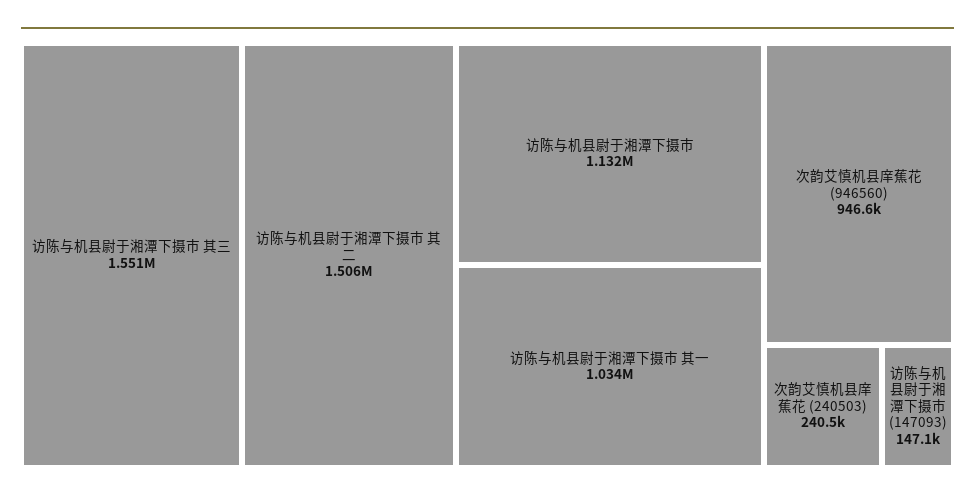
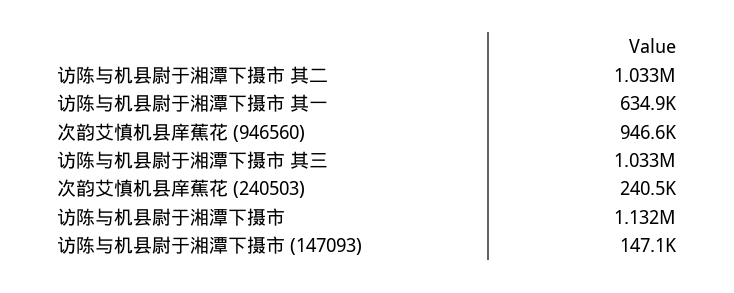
  {
-   "访陈与机县尉于湘潭下摄市 其三": 1551000,
+   "访陈与机县尉于湘潭下摄市 其三": 1033000,
-   "访陈与机县尉于湘潭下摄市 其二": 1506000,
+   "访陈与机县尉于湘潭下摄市 其二": 1033000,
    "访陈与机县尉于湘潭下摄市": 1132000,
-   "访陈与机县尉于湘潭下摄市 其一": 1034000,
+   "访陈与机县尉于湘潭下摄市 其一": 634900,
    "次韵艾慎机县庠蕉花 (946560)": 946600,
    "次韵艾慎机县庠蕉花 (240503)": 240500,
    "访陈与机县尉于湘潭下摄市 (147093)": 147100
  }

